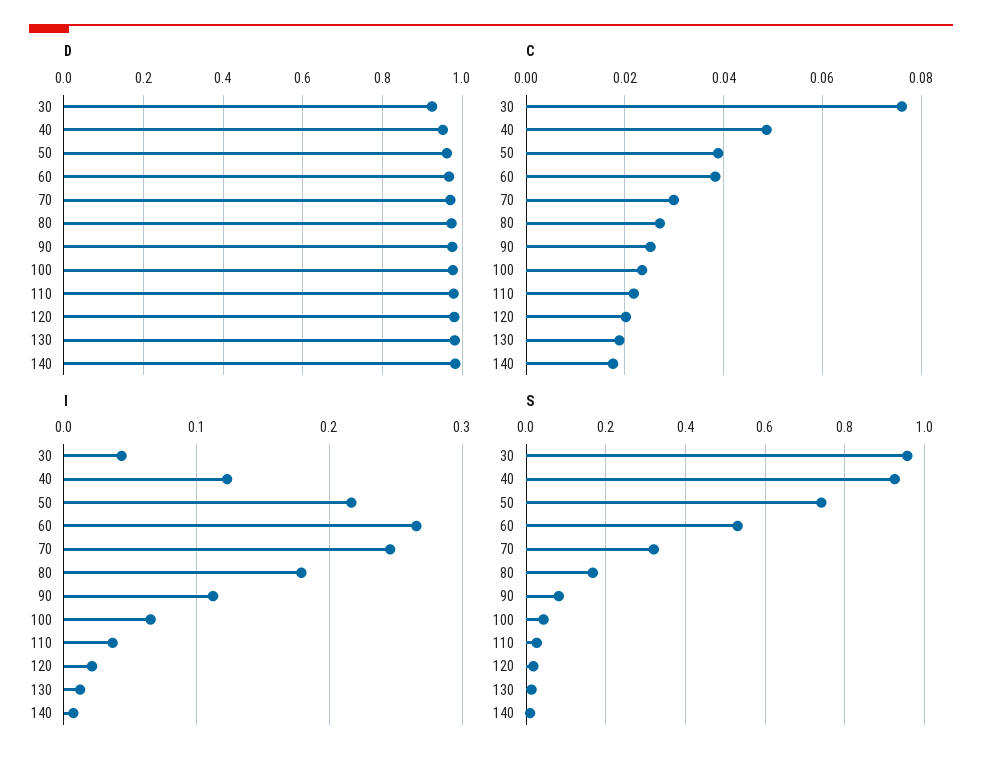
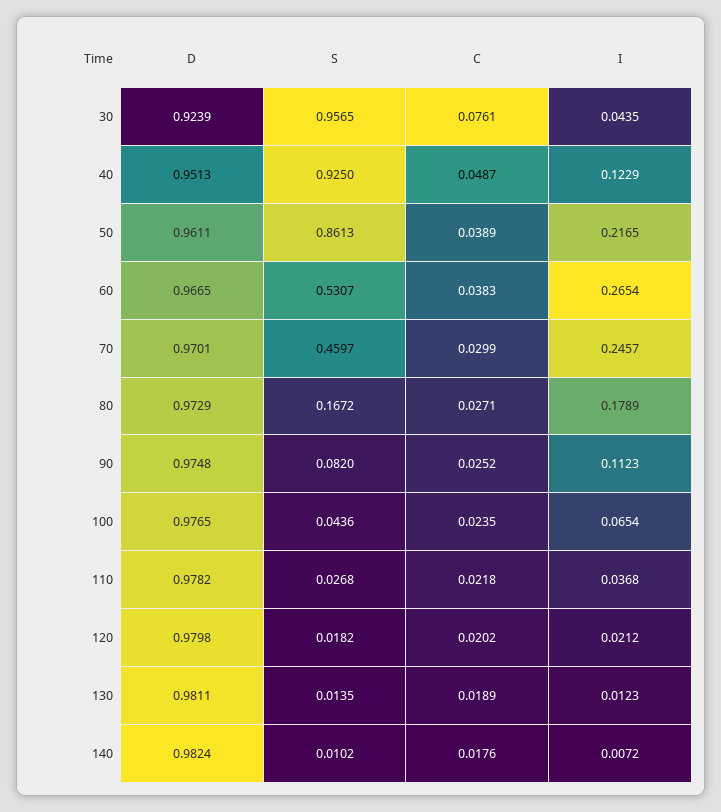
  {
    "D": {
      "30": 0.9239,
      "40": 0.9513,
      "50": 0.9611,
      "60": 0.9665,
      "70": 0.9701,
      "80": 0.9729,
      "90": 0.9748,
      "100": 0.9765,
      "110": 0.9782,
      "120": 0.9798,
      "130": 0.9811,
      "140": 0.9824
    },
    "C": {
      "30": 0.0761,
      "40": 0.0487,
      "50": 0.0389,
      "60": 0.0383,
      "70": 0.0299,
      "80": 0.0271,
      "90": 0.0252,
      "100": 0.0235,
      "110": 0.0218,
      "120": 0.0202,
      "130": 0.0189,
      "140": 0.0176
    },
    "I": {
      "30": 0.0435,
      "40": 0.1229,
      "50": 0.2165,
      "60": 0.2654,
      "70": 0.2457,
      "80": 0.1789,
      "90": 0.1123,
      "100": 0.0654,
      "110": 0.0368,
      "120": 0.0212,
      "130": 0.0123,
      "140": 0.0072
    },
    "S": {
      "30": 0.9565,
      "40": 0.925,
-     "50": 0.74,
+     "50": 0.8613,
      "60": 0.5307,
-     "70": 0.32,
+     "70": 0.4597,
      "80": 0.1672,
      "90": 0.082,
      "100": 0.0436,
      "110": 0.0268,
      "120": 0.0182,
      "130": 0.0135,
      "140": 0.0102
    }
  }

